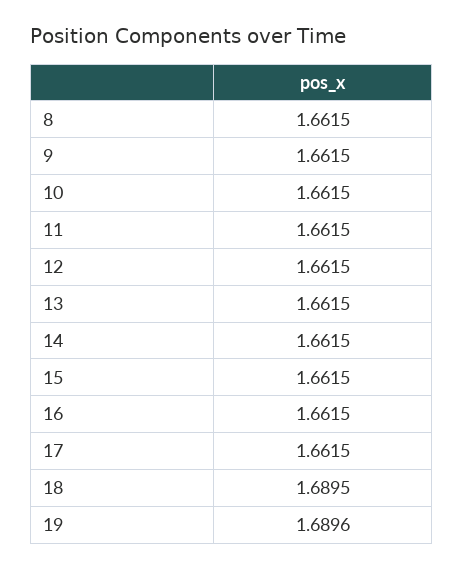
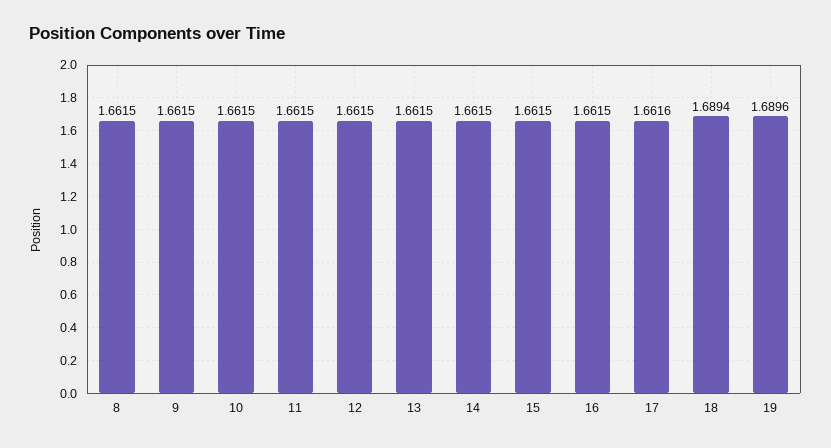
  {
    "8": 1.6615,
    "9": 1.6615,
    "10": 1.6615,
    "11": 1.6615,
    "12": 1.6615,
    "13": 1.6615,
    "14": 1.6615,
    "15": 1.6615,
    "16": 1.6615,
-   "17": 1.6615,
+   "17": 1.6616,
-   "18": 1.6895,
+   "18": 1.6894,
    "19": 1.6896
  }

